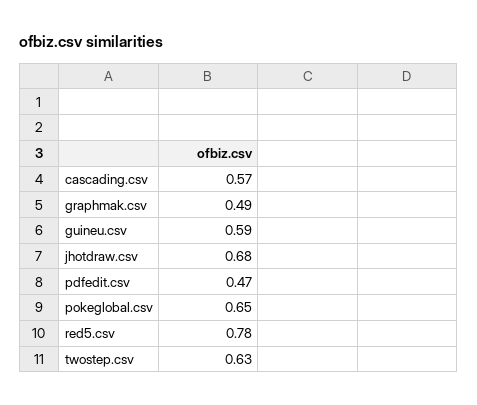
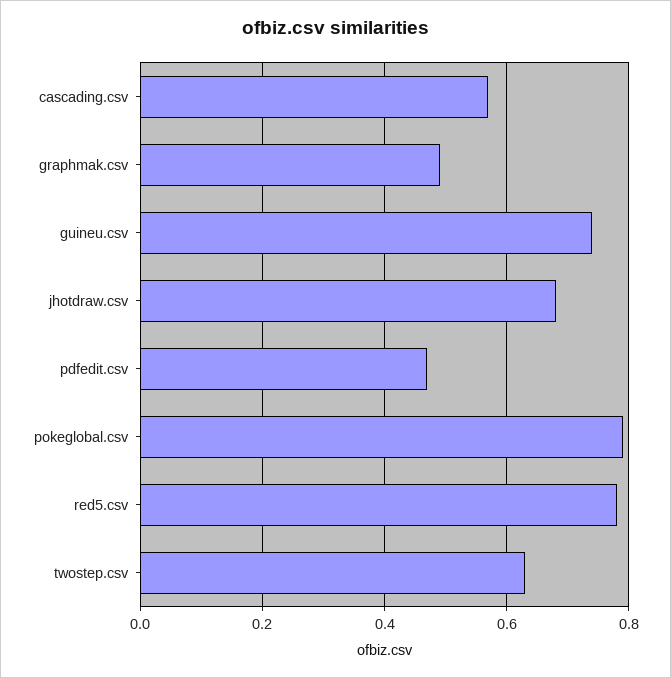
  {
    "cascading.csv": 0.57,
    "graphmak.csv": 0.49,
-   "guineu.csv": 0.59,
+   "guineu.csv": 0.75,
    "jhotdraw.csv": 0.68,
    "pdfedit.csv": 0.47,
-   "pokeglobal.csv": 0.65,
+   "pokeglobal.csv": 0.8,
    "red5.csv": 0.78,
    "twostep.csv": 0.63
  }

